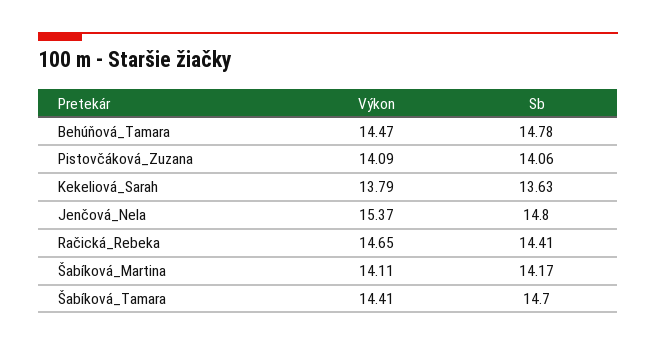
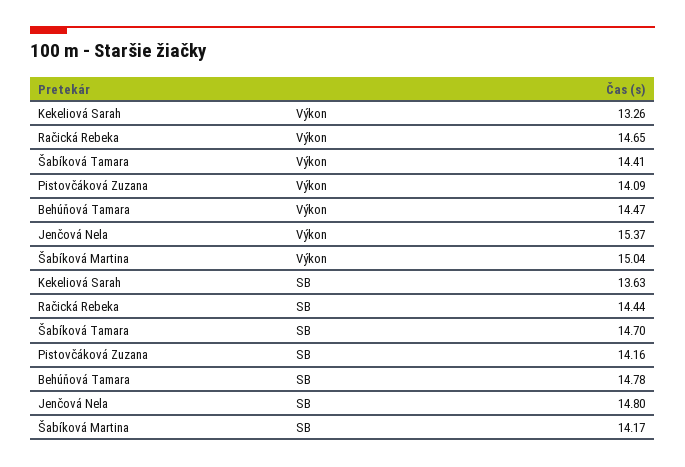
  {
    "Výkon": {
      "Behúňová_Tamara": 14.47,
      "Pistovčáková_Zuzana": 14.09,
-     "Kekeliová_Sarah": 13.79,
+     "Kekeliová_Sarah": 13.26,
      "Jenčová_Nela": 15.37,
      "Račická_Rebeka": 14.65,
-     "Šabíková_Martina": 14.11,
+     "Šabíková_Martina": 15.04,
      "Šabíková_Tamara": 14.41
    },
    "Sb": {
      "Behúňová_Tamara": 14.78,
-     "Pistovčáková_Zuzana": 14.06,
+     "Pistovčáková_Zuzana": 14.16,
      "Kekeliová_Sarah": 13.63,
      "Jenčová_Nela": 14.8,
-     "Račická_Rebeka": 14.41,
+     "Račická_Rebeka": 14.44,
      "Šabíková_Martina": 14.17,
      "Šabíková_Tamara": 14.7
    }
  }

